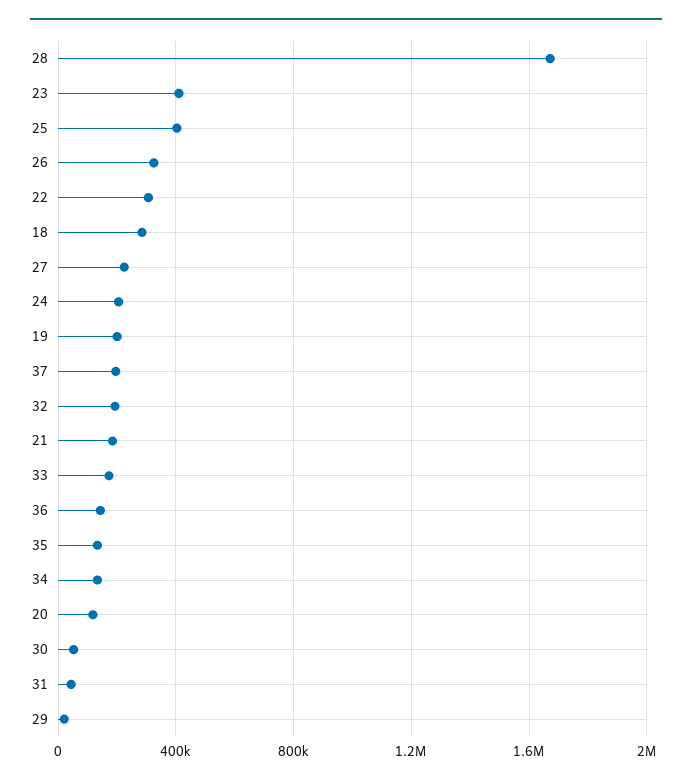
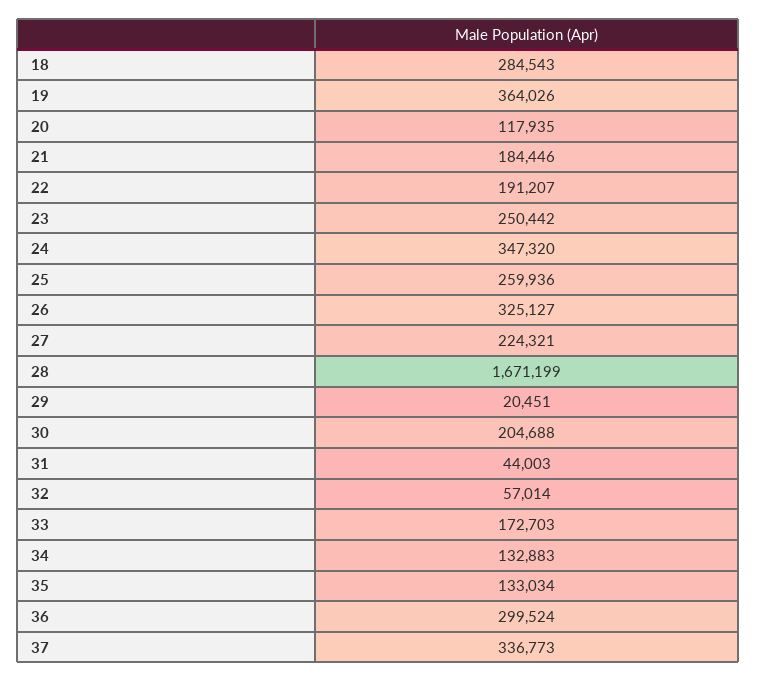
  {
    "28": 1671199,
-   "23": 400000,
+   "23": 250442,
-   "25": 400000,
+   "25": 259936,
    "26": 325127,
-   "22": 300000,
+   "22": 191207,
    "18": 284543,
    "27": 224321,
-   "24": 200000,
+   "24": 347320,
-   "19": 200000,
+   "19": 364026,
-   "37": 200000,
+   "37": 336773,
-   "32": 200000,
+   "32": 57014,
    "21": 184446,
    "33": 172703,
-   "36": 150000,
+   "36": 299524,
    "35": 133034,
    "34": 132883,
    "20": 117935,
-   "30": 50000,
+   "30": 204688,
    "31": 44003,
    "29": 20451
  }

